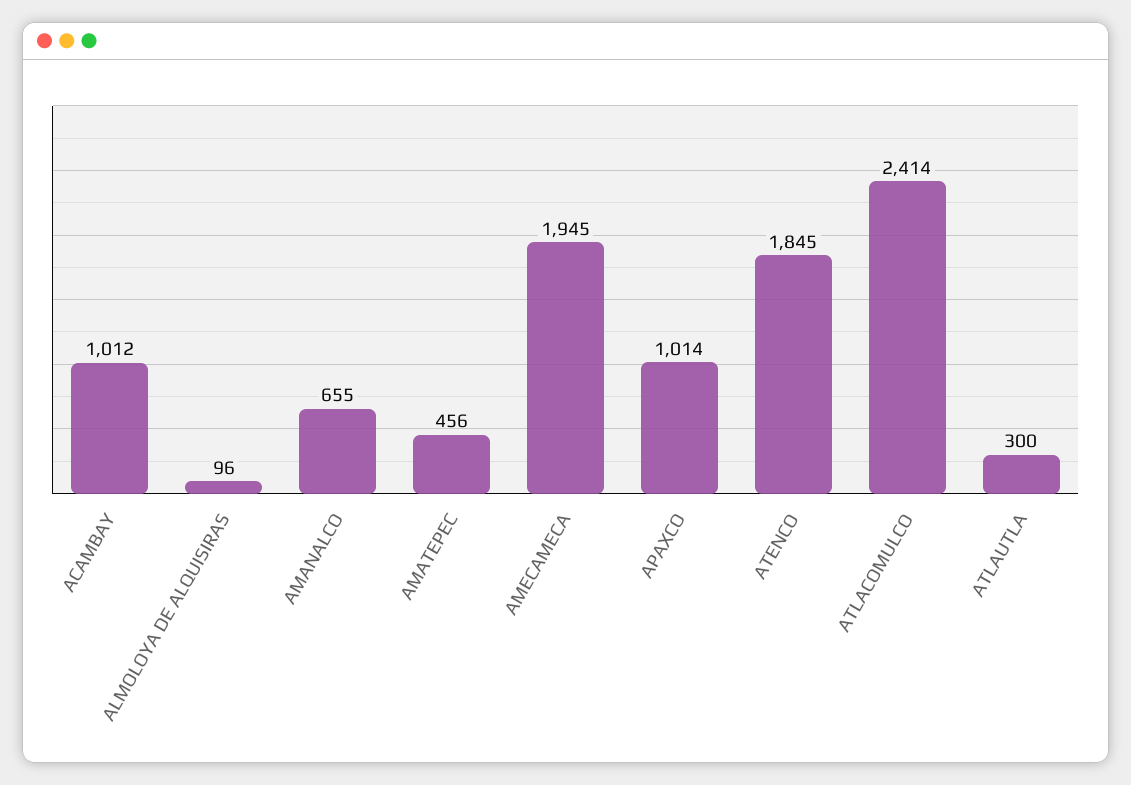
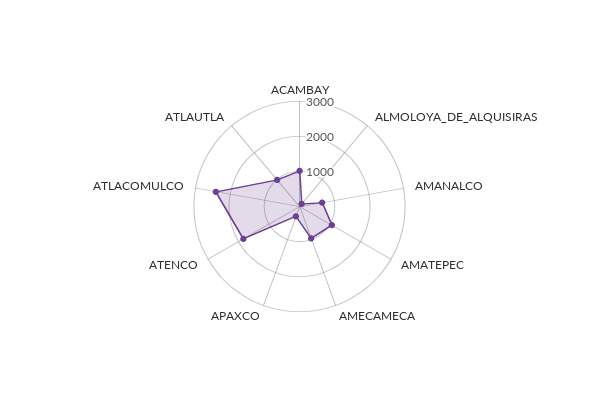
  {
    "ACAMBAY": 1012,
    "ALMOLOYA DE ALQUISIRAS": 96,
    "AMANALCO": 655,
-   "AMATEPEC": 456,
+   "AMATEPEC": 1000,
-   "AMECAMECA": 1945,
+   "AMECAMECA": 1000,
-   "APAXCO": 1014,
+   "APAXCO": 250,
    "ATENCO": 1845,
    "ATLACOMULCO": 2414,
-   "ATLAUTLA": 300
+   "ATLAUTLA": 1000
  }

